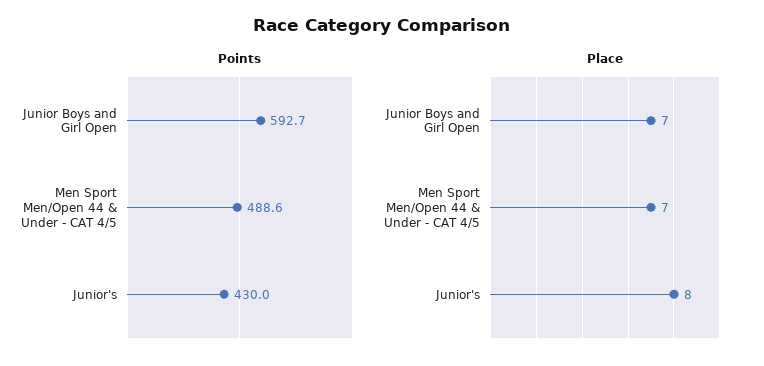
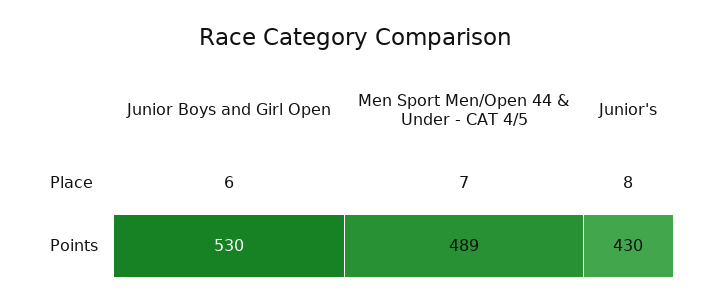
  {
    "Points": {
-     "Junior Boys and Girl Open": 592.7,
+     "Junior Boys and Girl Open": 530,
      "Men Sport Men/Open 44 & Under - CAT 4/5": 488.6,
      "Junior's": 430
    },
    "Place": {
-     "Junior Boys and Girl Open": 7,
+     "Junior Boys and Girl Open": 6,
      "Men Sport Men/Open 44 & Under - CAT 4/5": 7,
      "Junior's": 8
    }
  }

